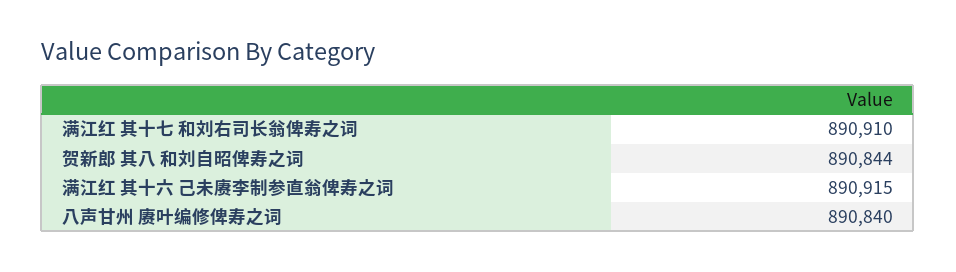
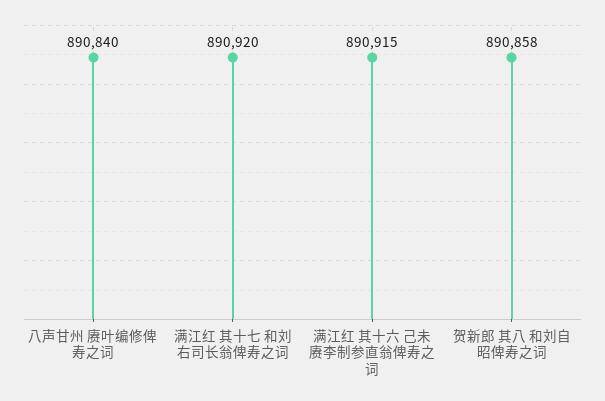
  {
-   "满江红 其十七 和刘右司长翁俾寿之词": 890910,
+   "满江红 其十七 和刘右司长翁俾寿之词": 890920,
-   "贺新郎 其八 和刘自昭俾寿之词": 890844,
+   "贺新郎 其八 和刘自昭俾寿之词": 890858,
    "满江红 其十六 己未赓李制参直翁俾寿之词": 890915,
    "八声甘州 赓叶编修俾寿之词": 890840
  }

